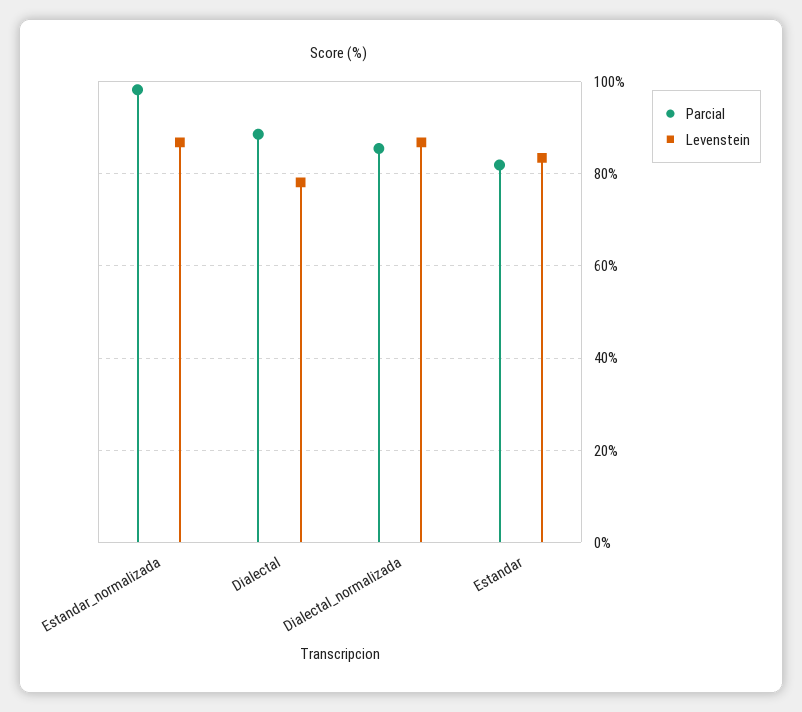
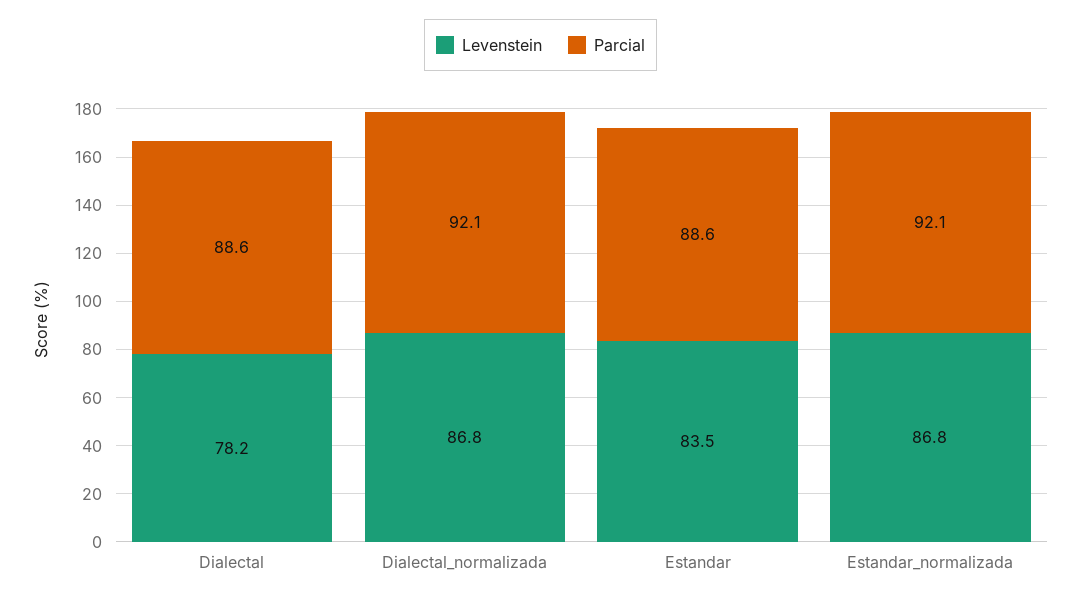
  {
    "Parcial": {
-     "Estandar_normalizada": 98,
+     "Estandar_normalizada": 92.1,
      "Dialectal": 88.6,
-     "Dialectal_normalizada": 86,
+     "Dialectal_normalizada": 92.1,
-     "Estandar": 82
+     "Estandar": 88.6
    },
    "Levenstein": {
      "Estandar_normalizada": 86.8,
      "Dialectal": 78.2,
      "Dialectal_normalizada": 86.8,
      "Estandar": 83.5
    }
  }

